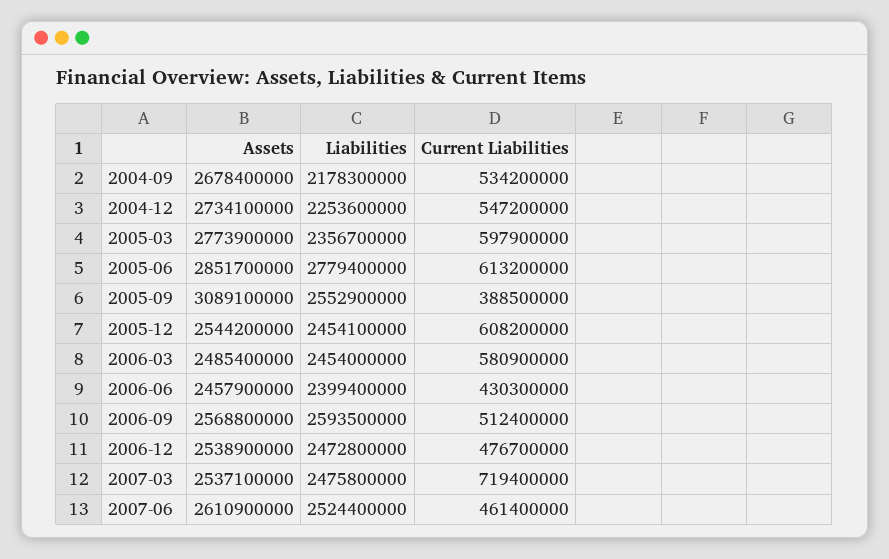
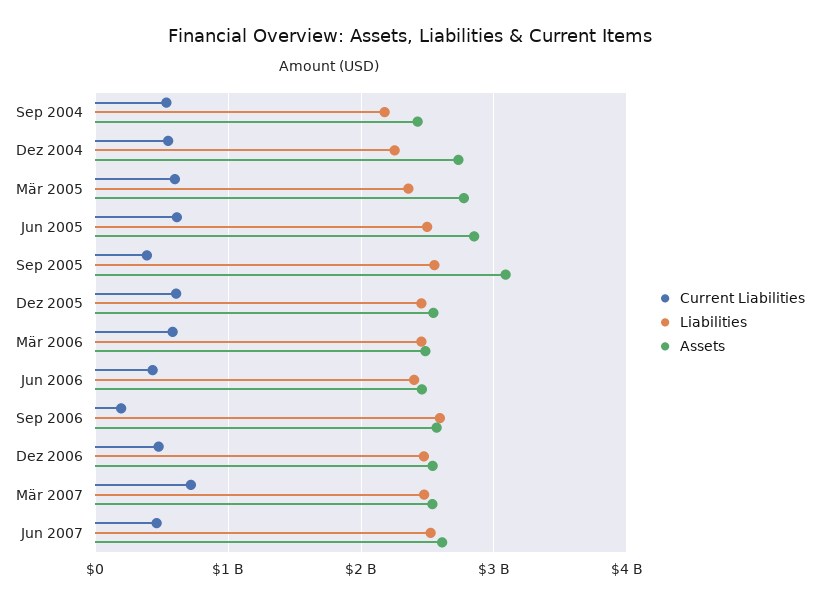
  {
    "Assets": {
-     "2004-09": 2678400000,
+     "2004-09": 2400000000,
      "2004-12": 2734100000,
      "2005-03": 2773900000,
      "2005-06": 2851700000,
      "2005-09": 3089100000,
      "2005-12": 2544200000,
      "2006-03": 2485400000,
      "2006-06": 2457900000,
      "2006-09": 2568800000,
      "2006-12": 2538900000,
      "2007-03": 2537100000,
      "2007-06": 2610900000
    },
    "Liabilities": {
      "2004-09": 2178300000,
      "2004-12": 2253600000,
      "2005-03": 2356700000,
-     "2005-06": 2779400000,
+     "2005-06": 2500000000,
      "2005-09": 2552900000,
      "2005-12": 2454100000,
      "2006-03": 2454000000,
      "2006-06": 2399400000,
      "2006-09": 2593500000,
      "2006-12": 2472800000,
      "2007-03": 2475800000,
      "2007-06": 2524400000
    },
    "Current Liabilities": {
      "2004-09": 534200000,
      "2004-12": 547200000,
      "2005-03": 597900000,
      "2005-06": 613200000,
      "2005-09": 388500000,
      "2005-12": 608200000,
      "2006-03": 580900000,
      "2006-06": 430300000,
-     "2006-09": 512400000,
+     "2006-09": 200000000,
      "2006-12": 476700000,
      "2007-03": 719400000,
      "2007-06": 461400000
    }
  }

